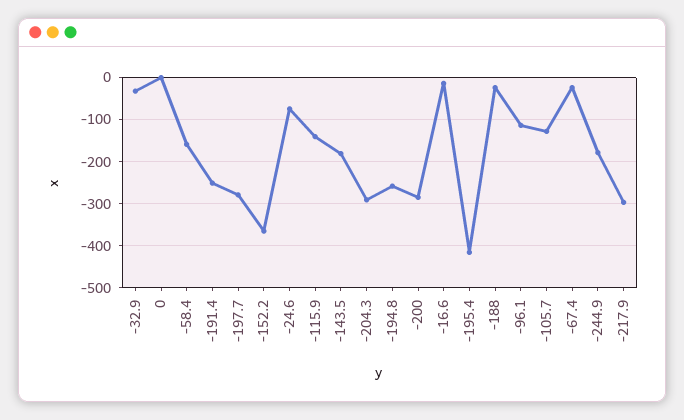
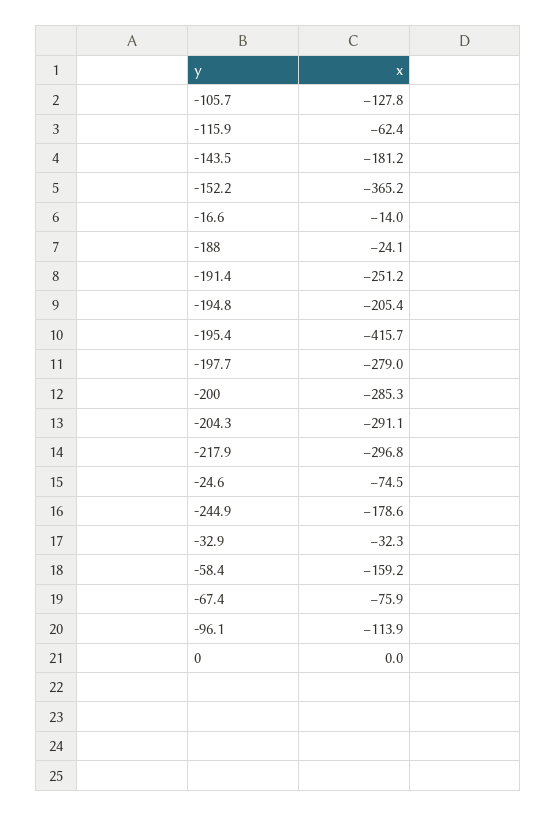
  {
    "-32.9": -32.3,
    "0": 0,
    "-58.4": -159.2,
    "-191.4": -251.2,
    "-197.7": -279,
    "-152.2": -365.2,
    "-24.6": -74.5,
-   "-115.9": -140,
+   "-115.9": -62.4,
    "-143.5": -181.2,
    "-204.3": -291.1,
-   "-194.8": -260,
+   "-194.8": -205.4,
    "-200": -285.3,
    "-16.6": -14,
    "-195.4": -415.7,
    "-188": -24.1,
    "-96.1": -113.9,
    "-105.7": -127.8,
-   "-67.4": -20,
+   "-67.4": -75.9,
    "-244.9": -178.6,
    "-217.9": -296.8
  }

